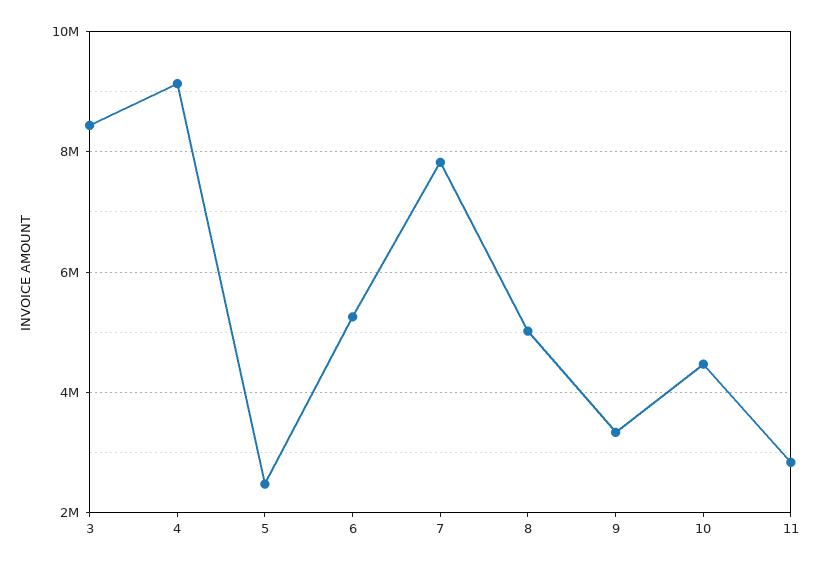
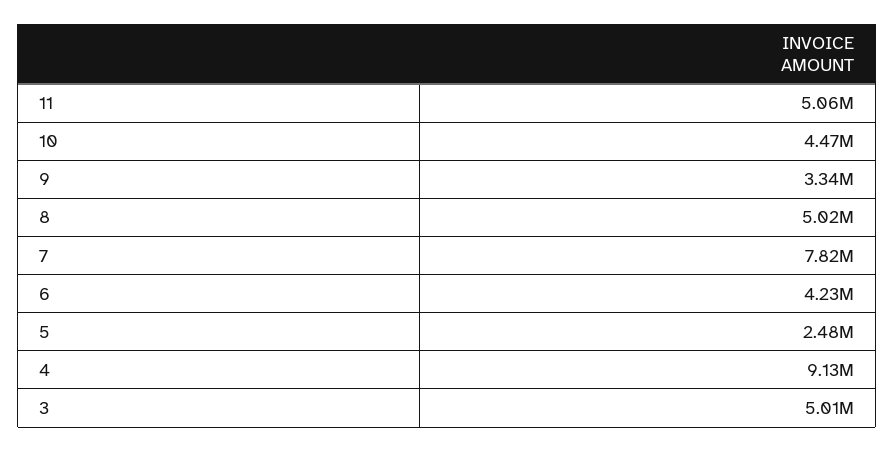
  {
-   "3": 8400000,
+   "3": 5010000,
    "4": 9130000,
    "5": 2480000,
-   "6": 5200000,
+   "6": 4230000,
    "7": 7820000,
    "8": 5020000,
    "9": 3340000,
    "10": 4470000,
-   "11": 2800000
+   "11": 5060000
  }

